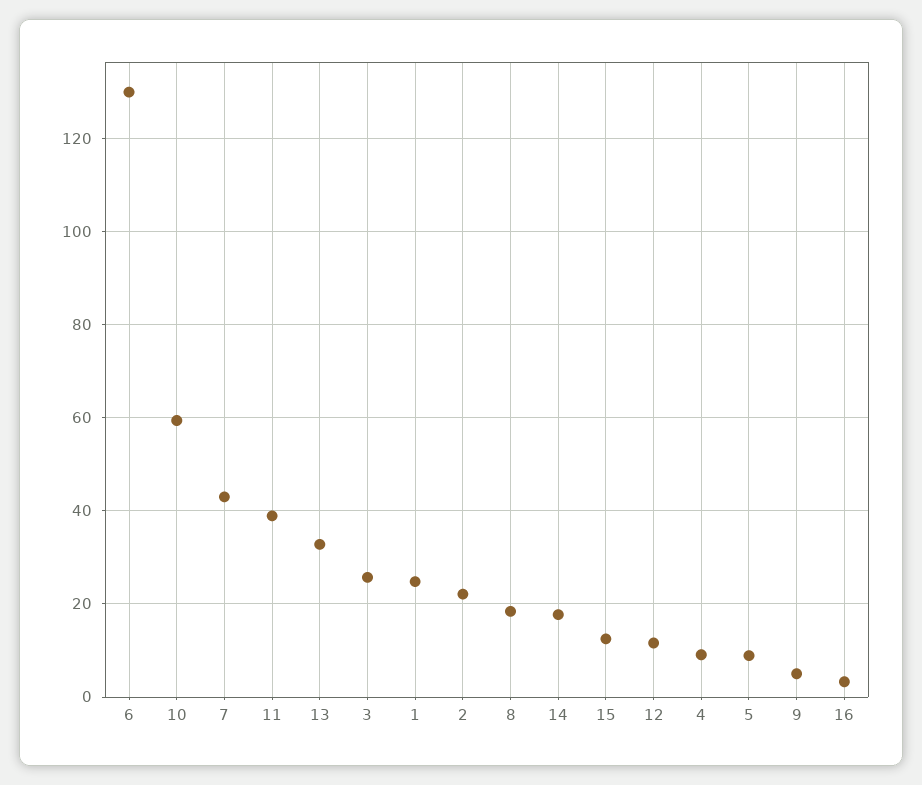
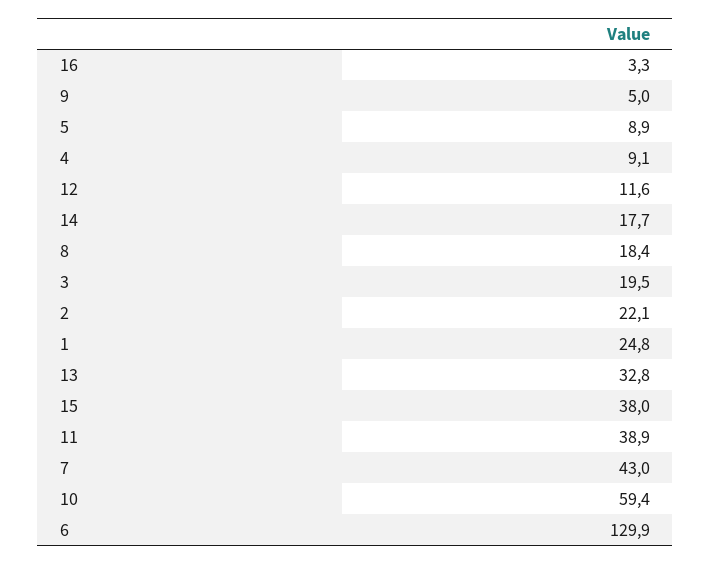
  {
    "6": 129.9,
    "10": 59.4,
    "7": 43,
    "11": 38.9,
    "13": 32.8,
-   "3": 26,
+   "3": 19.5,
    "1": 24.8,
    "2": 22.1,
    "8": 18.4,
    "14": 17.7,
-   "15": 12,
+   "15": 38,
    "12": 11.6,
    "4": 9.1,
    "5": 8.9,
    "9": 5,
    "16": 3.3
  }

